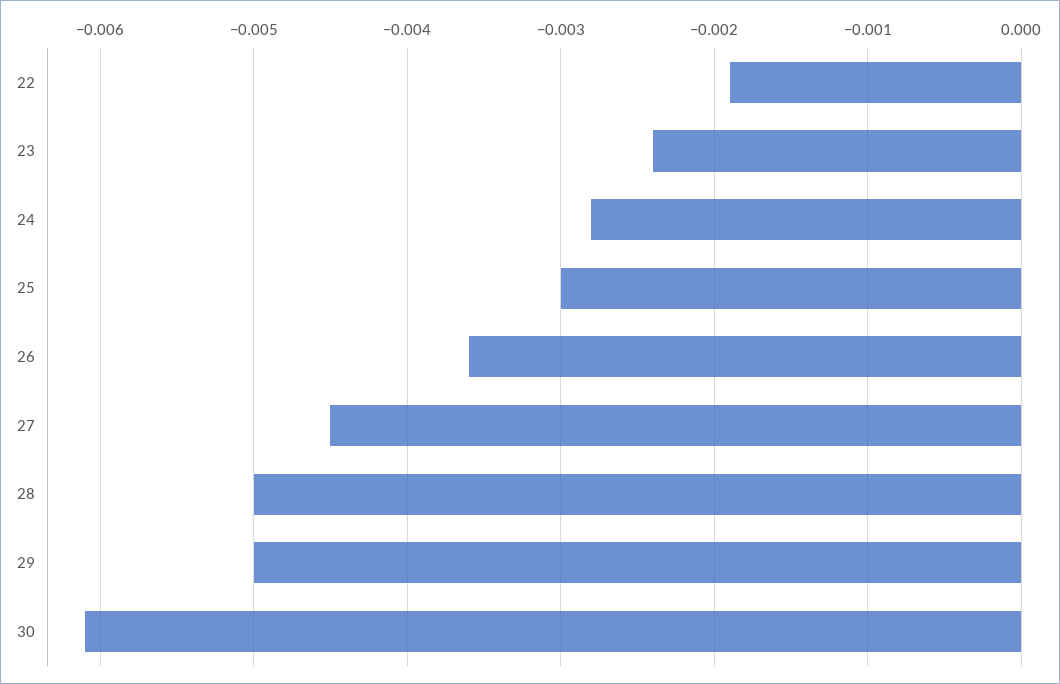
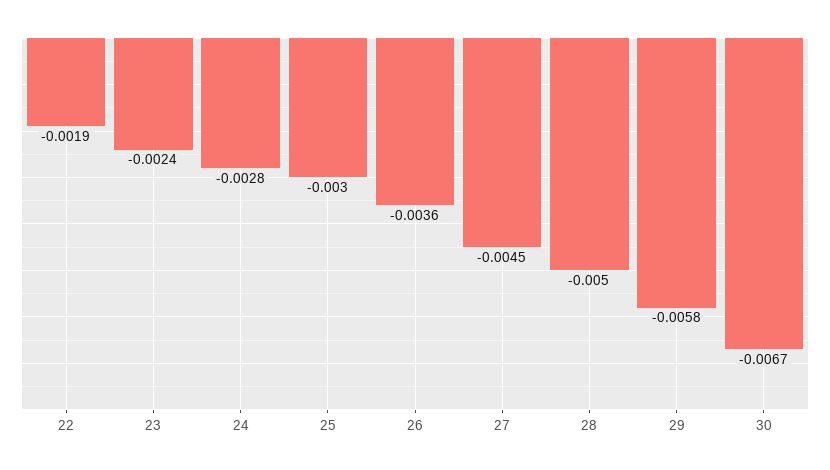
  {
    "22": -0.0019,
    "23": -0.0024,
    "24": -0.0028,
    "25": -0.003,
    "26": -0.0036,
    "27": -0.0045,
    "28": -0.005,
-   "29": -0.005,
+   "29": -0.0058,
-   "30": -0.0061
+   "30": -0.0067
  }

